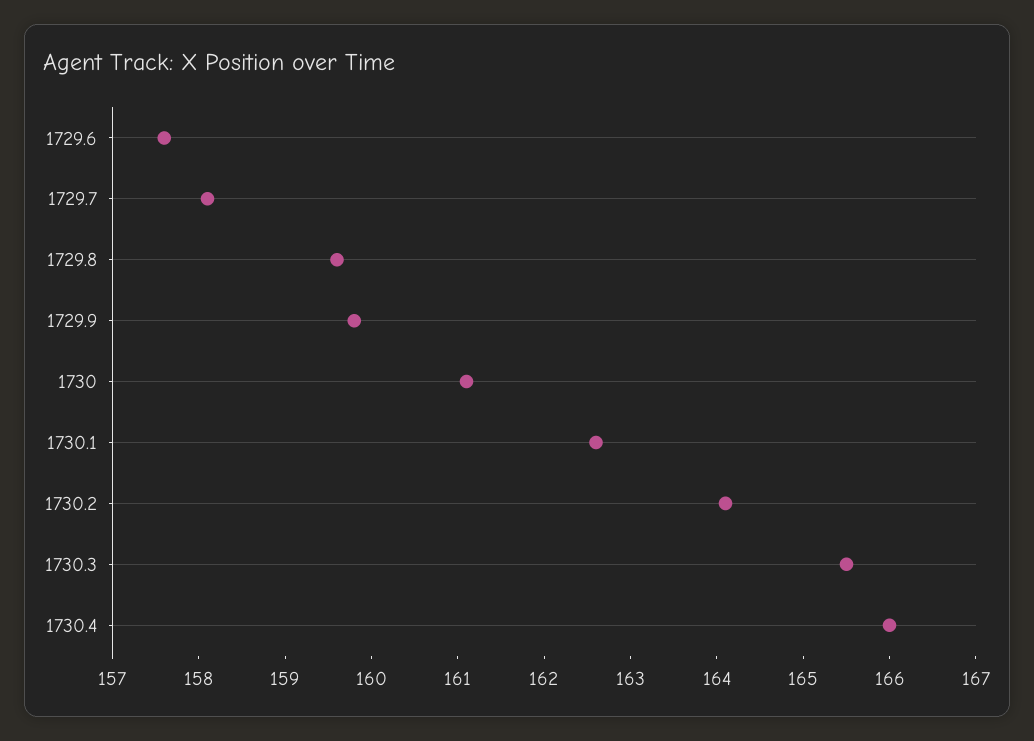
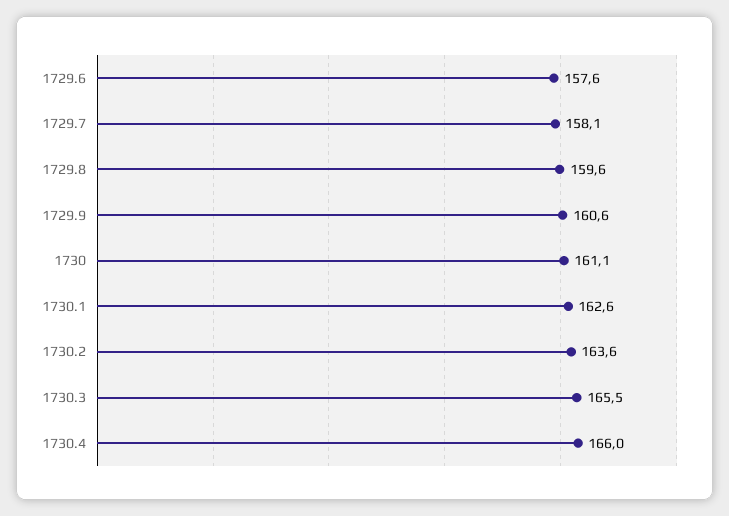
  {
    "1729.6": 157.6,
    "1729.7": 158.1,
    "1729.8": 159.6,
-   "1729.9": 159.8,
+   "1729.9": 160.6,
    "1730": 161.1,
    "1730.1": 162.6,
-   "1730.2": 164.1,
+   "1730.2": 163.6,
    "1730.3": 165.5,
    "1730.4": 166
  }

